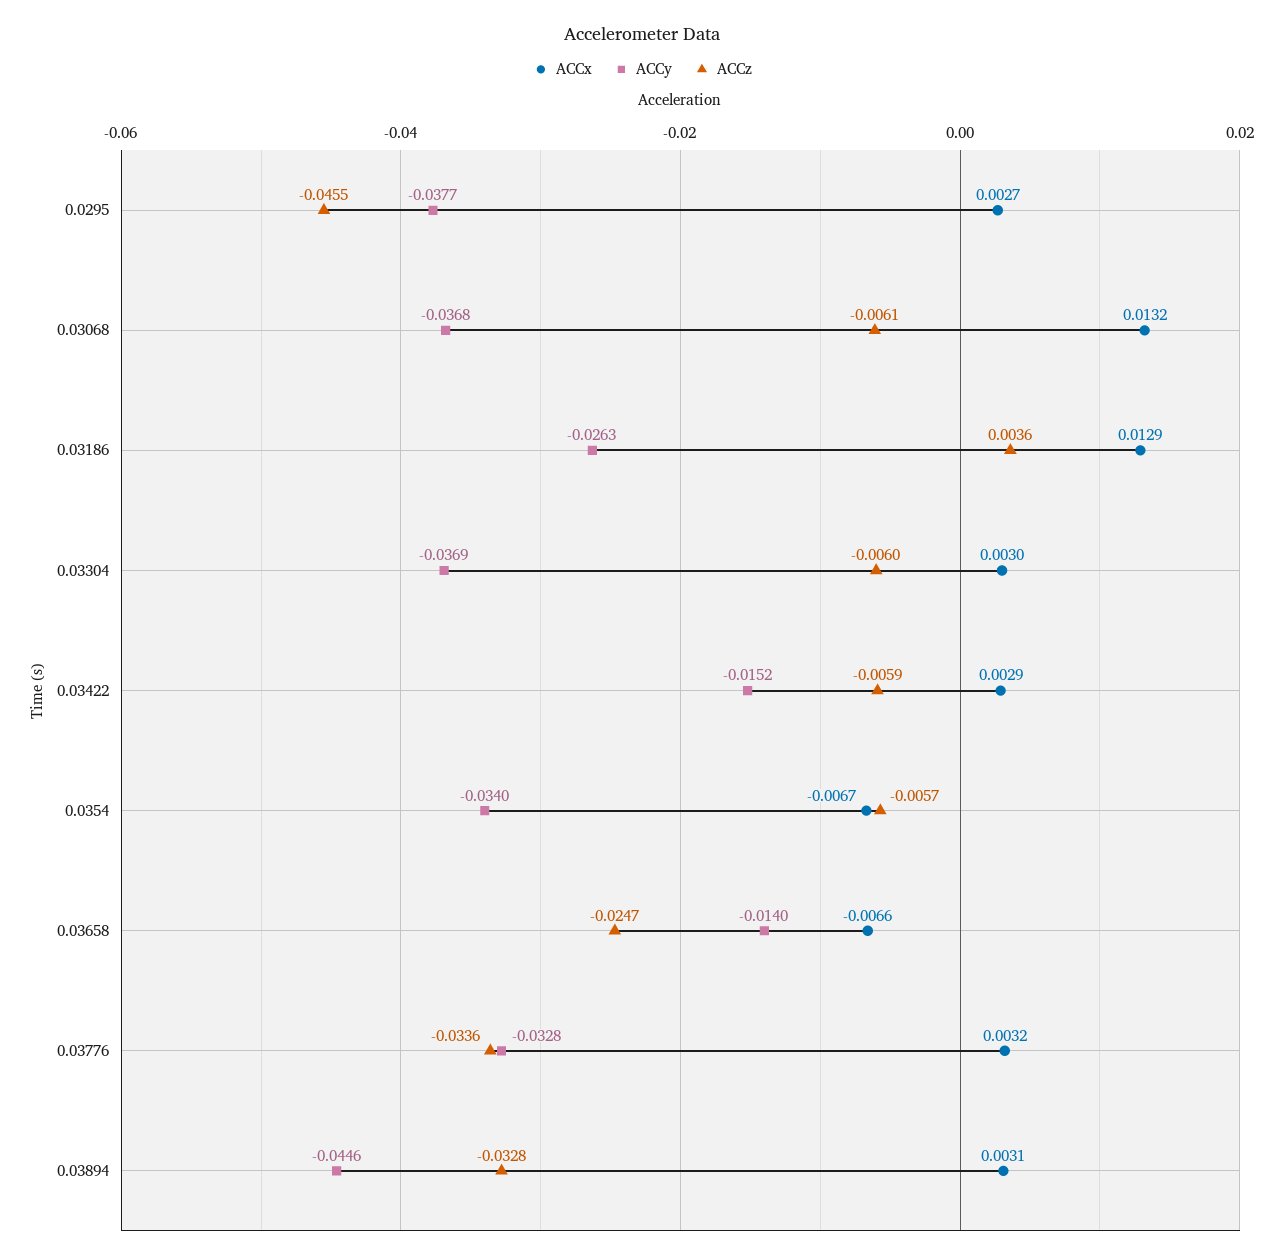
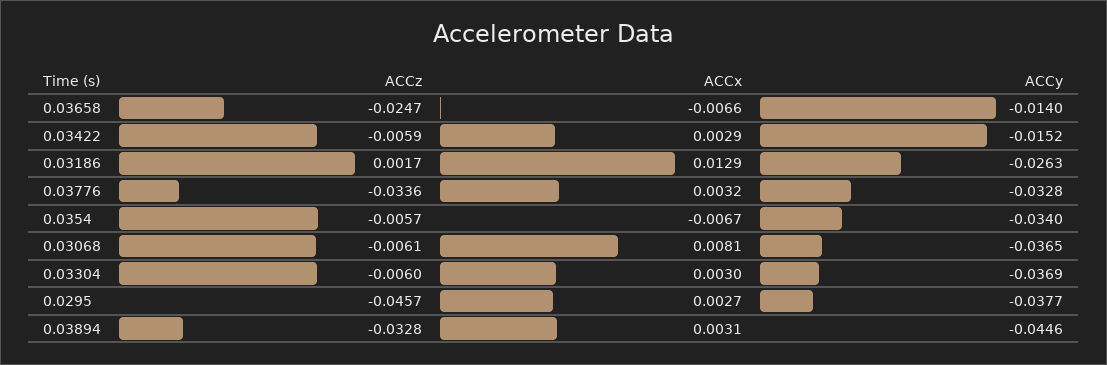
  {
    "ACCx": {
      "0.0295": 0.0027,
-     "0.03068": 0.0132,
+     "0.03068": 0.0081,
      "0.03186": 0.0129,
      "0.03304": 0.003,
      "0.03422": 0.0029,
      "0.0354": -0.0067,
      "0.03658": -0.0066,
      "0.03776": 0.0032,
      "0.03894": 0.0031
    },
    "ACCy": {
      "0.0295": -0.0377,
-     "0.03068": -0.0368,
+     "0.03068": -0.0365,
      "0.03186": -0.0263,
      "0.03304": -0.0369,
      "0.03422": -0.0152,
      "0.0354": -0.034,
      "0.03658": -0.014,
      "0.03776": -0.0328,
      "0.03894": -0.0446
    },
    "ACCz": {
-     "0.0295": -0.0455,
+     "0.0295": -0.0457,
      "0.03068": -0.0061,
-     "0.03186": 0.0036,
+     "0.03186": 0.0017,
      "0.03304": -0.006,
      "0.03422": -0.0059,
      "0.0354": -0.0057,
      "0.03658": -0.0247,
      "0.03776": -0.0336,
      "0.03894": -0.0328
    }
  }

